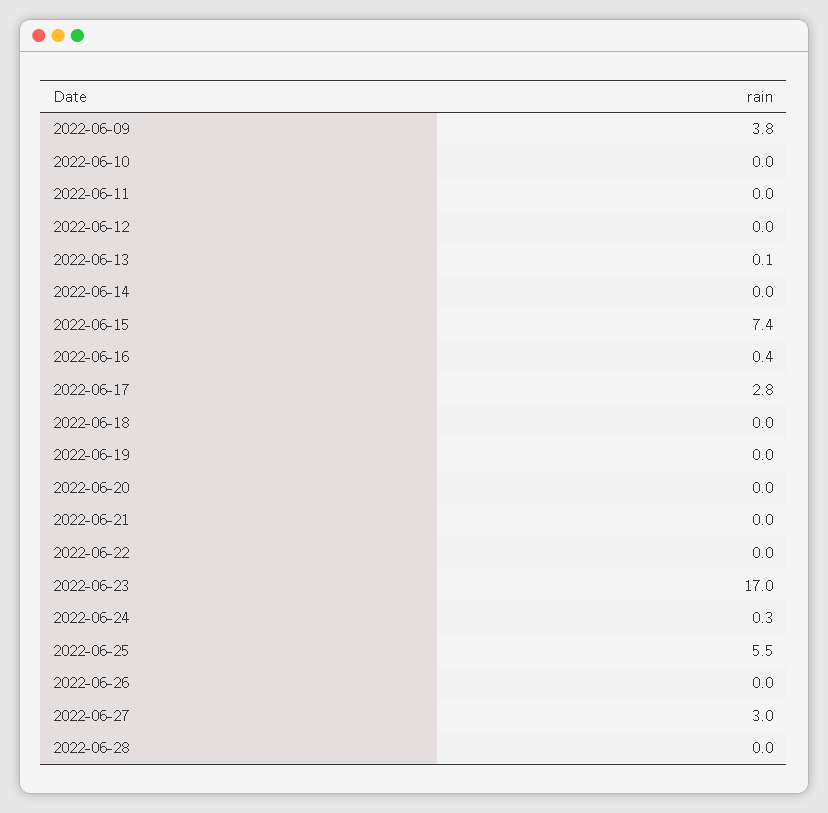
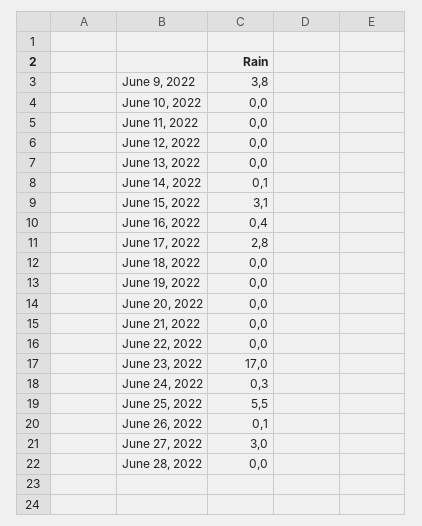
  {
    "2022-06-09": 3.8,
    "2022-06-10": 0,
    "2022-06-11": 0,
    "2022-06-12": 0,
-   "2022-06-13": 0.1,
+   "2022-06-13": 0,
-   "2022-06-14": 0,
+   "2022-06-14": 0.1,
-   "2022-06-15": 7.4,
+   "2022-06-15": 3.1,
    "2022-06-16": 0.4,
    "2022-06-17": 2.8,
    "2022-06-18": 0,
    "2022-06-19": 0,
    "2022-06-20": 0,
    "2022-06-21": 0,
    "2022-06-22": 0,
    "2022-06-23": 17,
    "2022-06-24": 0.3,
    "2022-06-25": 5.5,
-   "2022-06-26": 0,
+   "2022-06-26": 0.1,
    "2022-06-27": 3,
    "2022-06-28": 0
  }

